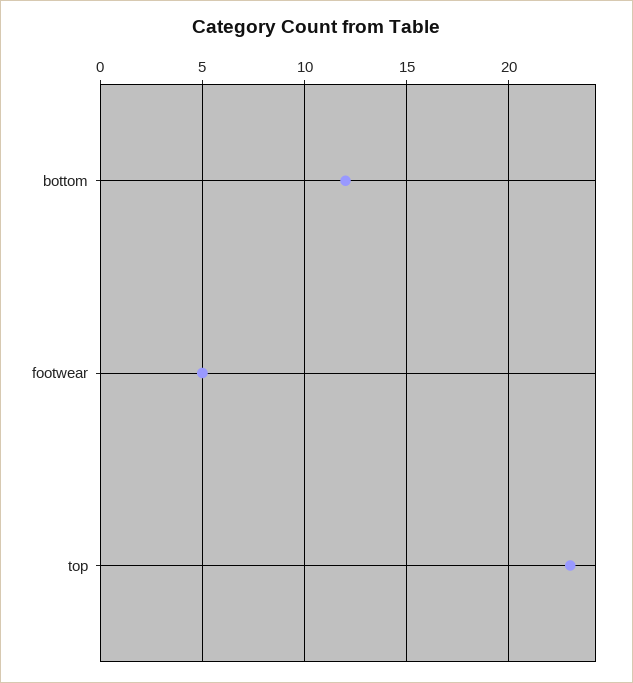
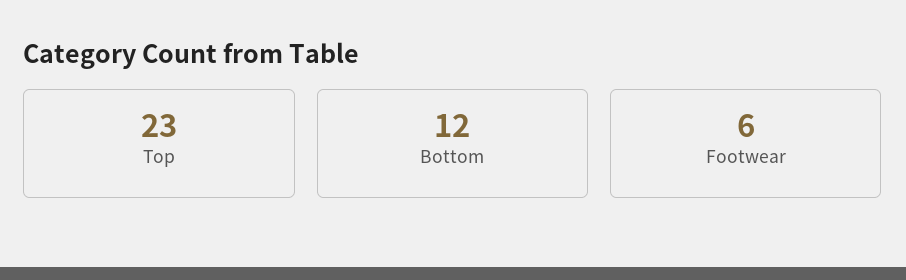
  {
    "bottom": 12,
-   "footwear": 5,
+   "footwear": 6,
    "top": 23
  }

